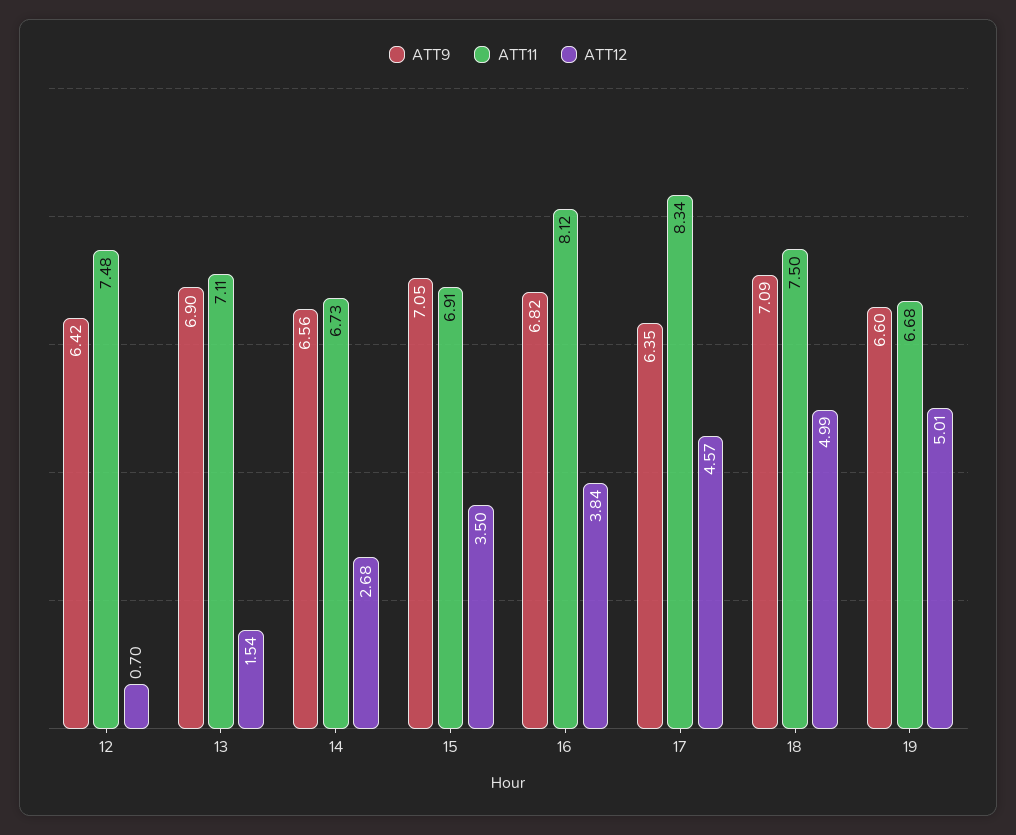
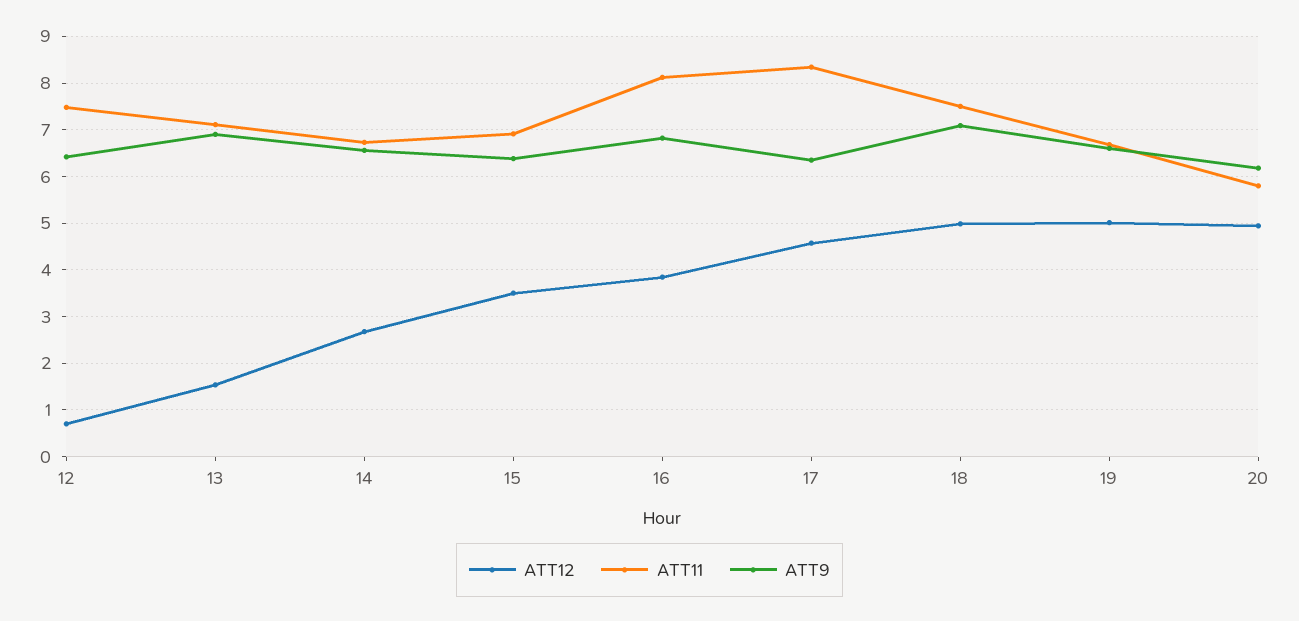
  {
    "ATT9": {
      "12": 6.42,
      "13": 6.9,
      "14": 6.56,
-     "15": 7.05,
+     "15": 6.4,
      "16": 6.82,
      "17": 6.35,
      "18": 7.09,
-     "19": 6.6
+     "19": 6.6,
+     "20": 6.2
    },
    "ATT11": {
      "12": 7.48,
      "13": 7.11,
      "14": 6.73,
      "15": 6.91,
      "16": 8.12,
      "17": 8.34,
      "18": 7.5,
-     "19": 6.68
+     "19": 6.68,
+     "20": 5.8
    },
    "ATT12": {
      "12": 0.7,
      "13": 1.54,
      "14": 2.68,
      "15": 3.5,
      "16": 3.84,
      "17": 4.57,
      "18": 4.99,
-     "19": 5.01
+     "19": 5.01,
+     "20": 5
    }
  }

